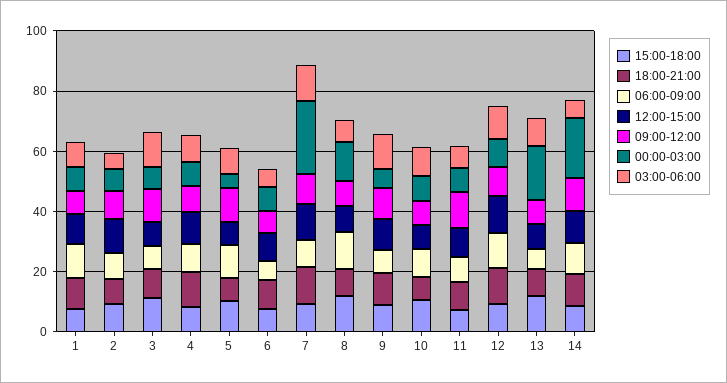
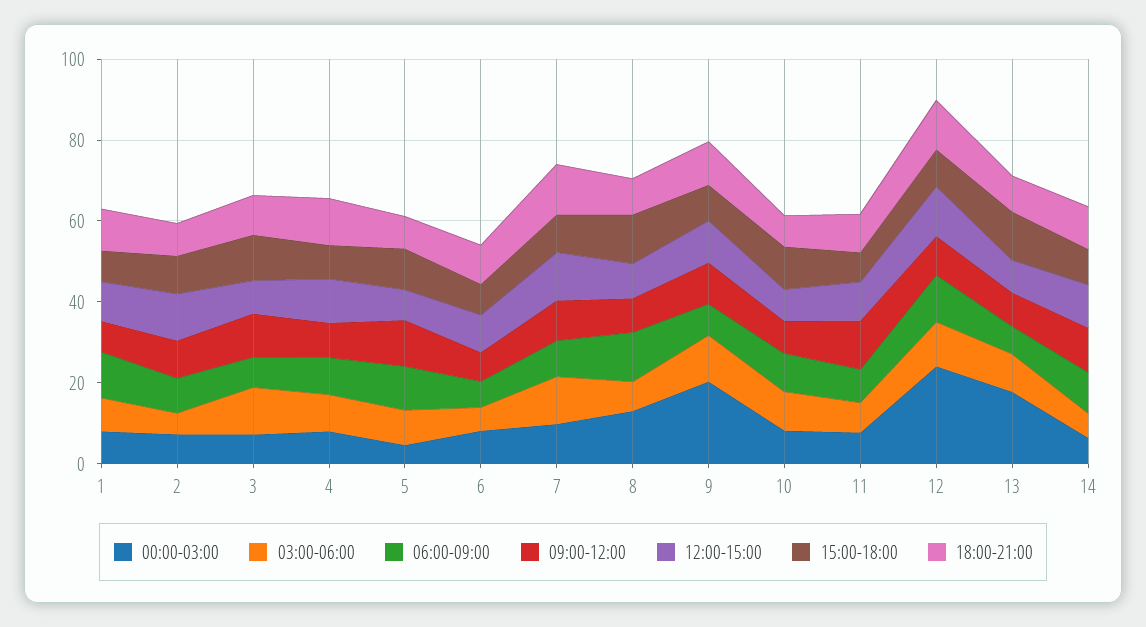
  {
    "15:00-18:00": {
      "1": 10,
      "2": 10,
      "3": 10,
      "4": 10,
      "5": 10,
      "6": 10,
      "7": 10,
      "8": 10,
      "9": 10,
      "10": 10,
      "11": 5,
      "12": 10,
      "13": 10,
      "14": 10
    },
    "18:00-21:00": {
      "1": 10,
      "2": 10,
      "3": 10,
      "4": 10,
      "5": 10,
      "6": 10,
      "7": 10,
      "8": 10,
      "9": 10,
      "10": 10,
      "11": 10,
      "12": 10,
      "13": 10,
      "14": 10
    },
    "06:00-09:00": {
      "1": 10,
      "2": 10,
      "3": 10,
      "4": 10,
      "5": 10,
      "6": 5,
      "7": 10,
      "8": 10,
      "9": 10,
      "10": 10,
      "11": 10,
      "12": 10,
      "13": 5,
      "14": 10
    },
    "12:00-15:00": {
      "1": 10,
      "2": 10,
      "3": 10,
      "4": 10,
      "5": 10,
      "6": 10,
      "7": 10,
      "8": 10,
      "9": 10,
      "10": 10,
      "11": 10,
      "12": 10,
      "13": 10,
      "14": 10
    },
    "09:00-12:00": {
      "1": 10,
      "2": 10,
      "3": 10,
      "4": 10,
      "5": 10,
      "6": 5,
      "7": 10,
      "8": 10,
      "9": 10,
      "10": 10,
      "11": 10,
      "12": 10,
      "13": 10,
      "14": 10
    },
    "00:00-03:00": {
      "1": 10,
      "2": 5,
      "3": 5,
      "4": 10,
      "5": 5,
      "6": 10,
-     "7": 25,
+     "7": 10,
      "8": 15,
-     "9": 5,
+     "9": 20,
      "10": 10,
      "11": 10,
-     "12": 10,
+     "12": 25,
      "13": 20,
-     "14": 20
+     "14": 5
    },
    "03:00-06:00": {
      "1": 10,
      "2": 5,
      "3": 10,
      "4": 10,
      "5": 10,
      "6": 5,
      "7": 10,
      "8": 5,
      "9": 10,
      "10": 10,
      "11": 5,
      "12": 10,
      "13": 10,
      "14": 5
    }
  }

